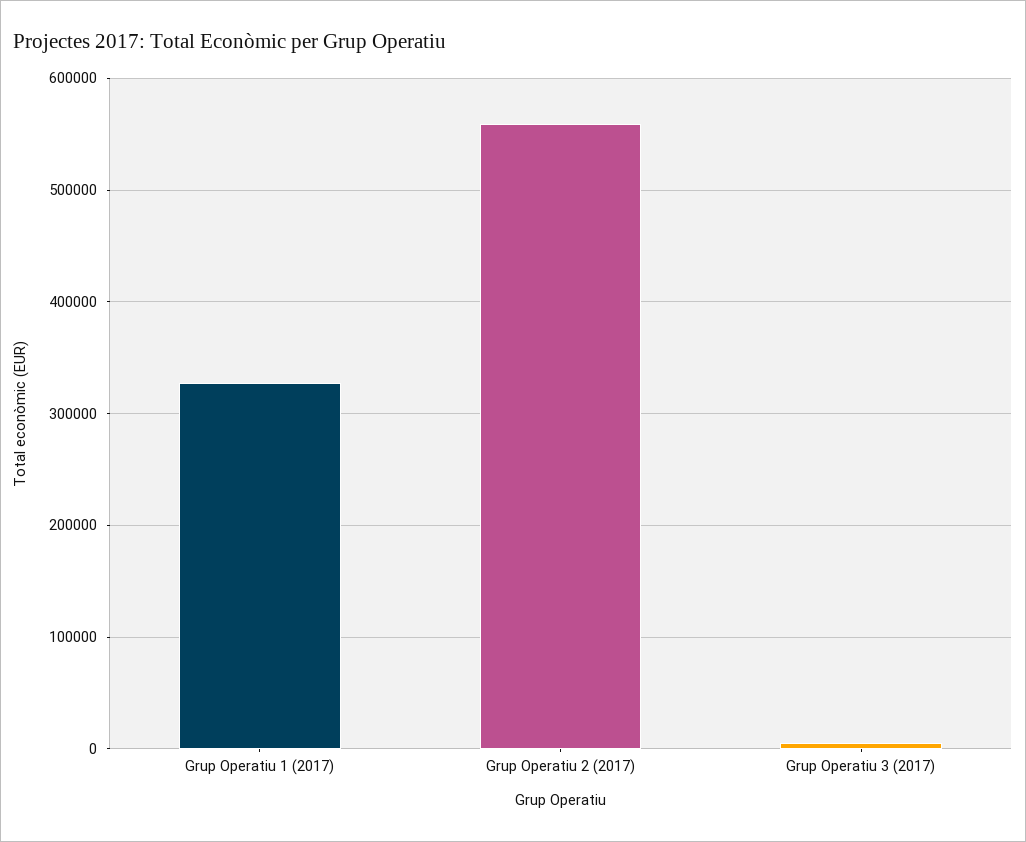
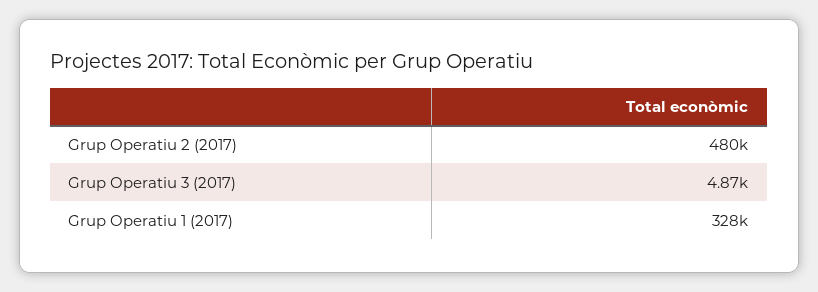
  {
    "Grup Operatiu 1 (2017)": 328000,
-   "Grup Operatiu 2 (2017)": 560000,
+   "Grup Operatiu 2 (2017)": 480000,
    "Grup Operatiu 3 (2017)": 4870
  }

